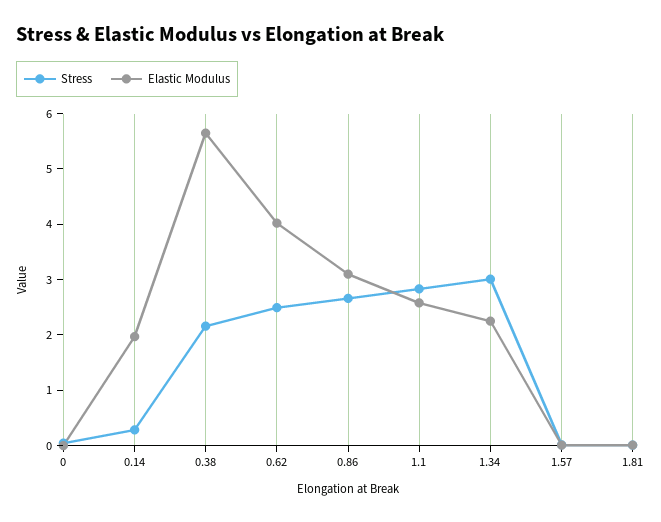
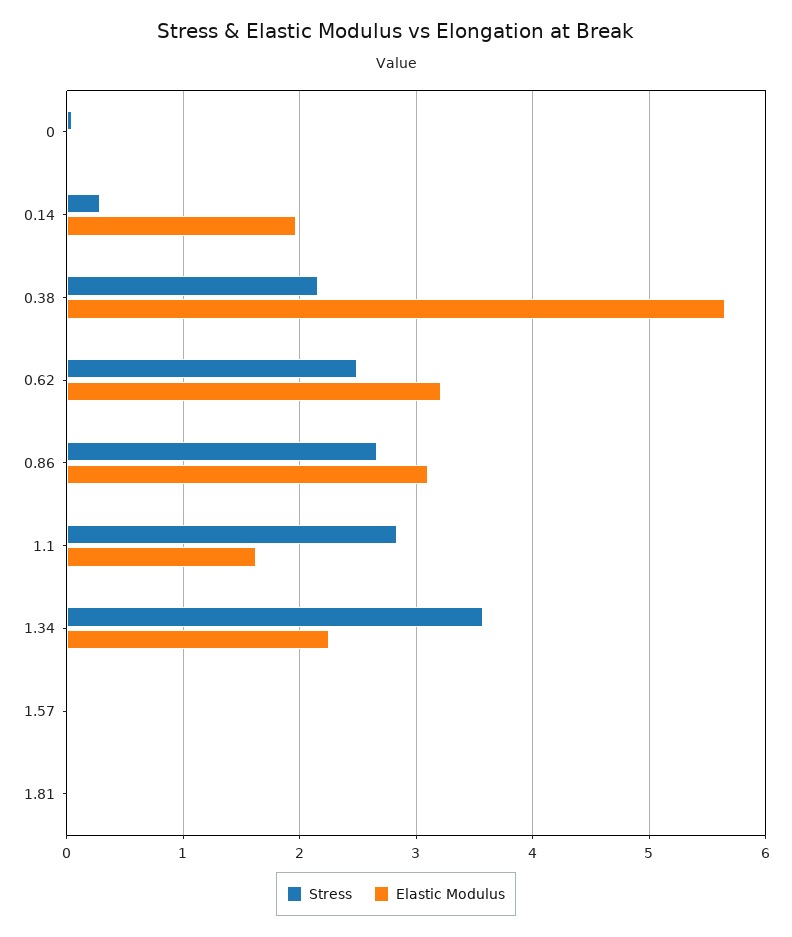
  {
    "Stress": {
      "0": 0,
      "0.14": 0.3,
      "0.38": 2.2,
      "0.62": 2.5,
      "0.86": 2.7,
      "1.1": 2.8,
-     "1.34": 3,
+     "1.34": 3.6,
      "1.57": 0,
      "1.81": 0
    },
    "Elastic Modulus": {
      "0": 0,
      "0.14": 2,
      "0.38": 5.7,
-     "0.62": 4,
+     "0.62": 3.2,
      "0.86": 3.1,
-     "1.1": 2.6,
+     "1.1": 1.6,
      "1.34": 2.3,
      "1.57": 0,
      "1.81": 0
    }
  }

